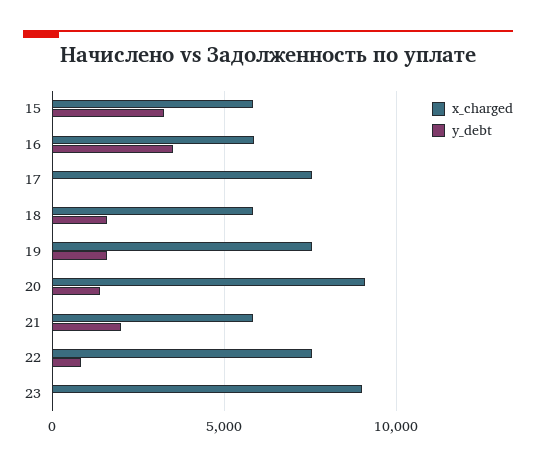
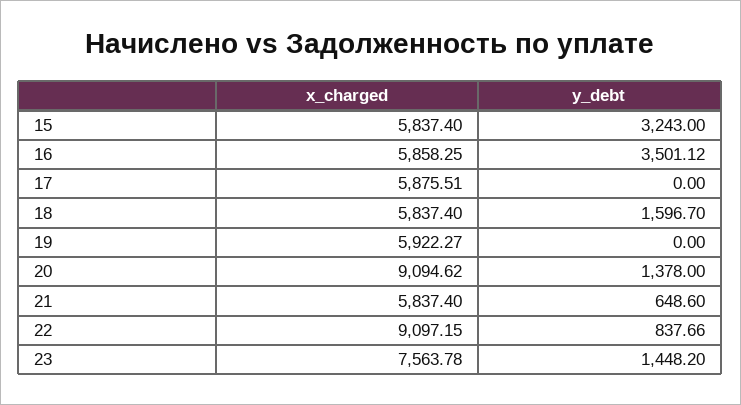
  {
    "x_charged": {
      "15": 5837.4,
      "16": 5858.25,
-     "17": 7500,
+     "17": 5875.51,
      "18": 5837.4,
-     "19": 7500,
+     "19": 5922.27,
      "20": 9094.62,
      "21": 5837.4,
-     "22": 7500,
+     "22": 9097.15,
-     "23": 9000
+     "23": 7563.78
    },
    "y_debt": {
      "15": 3243,
      "16": 3501.12,
      "17": 0,
      "18": 1596.7,
-     "19": 1500,
+     "19": 0,
      "20": 1378,
-     "21": 2000,
+     "21": 648.6,
      "22": 837.66,
-     "23": 0
+     "23": 1448.2
    }
  }

